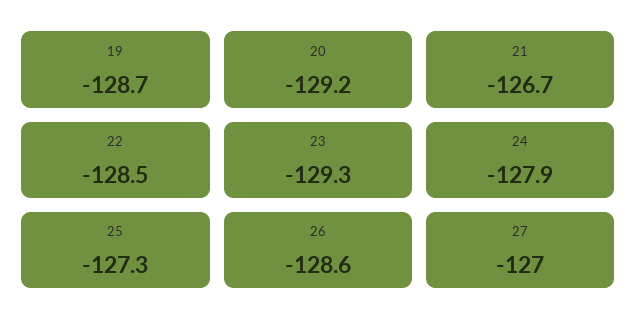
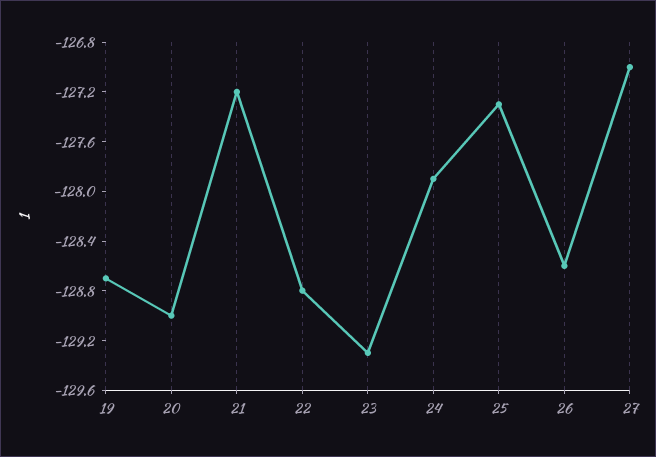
  {
    "19": -128.7,
-   "20": -129.2,
+   "20": -129,
-   "21": -126.7,
+   "21": -127.2,
-   "22": -128.5,
+   "22": -128.8,
    "23": -129.3,
    "24": -127.9,
    "25": -127.3,
    "26": -128.6,
    "27": -127
  }

